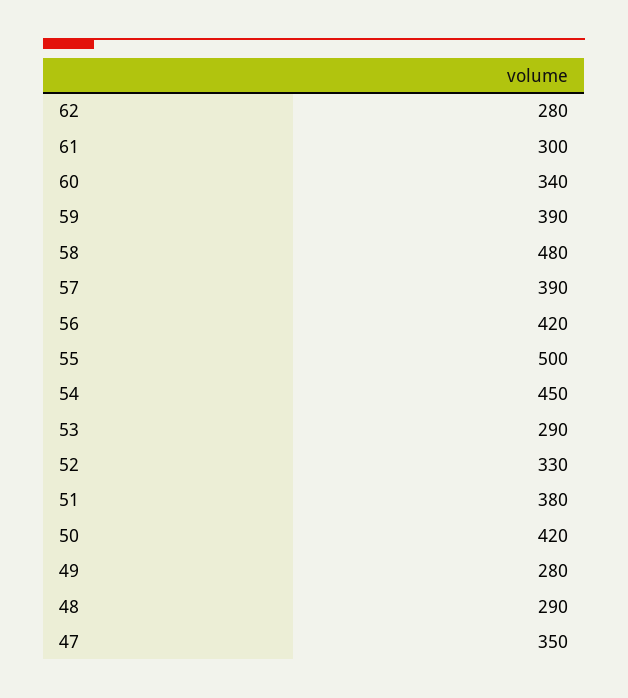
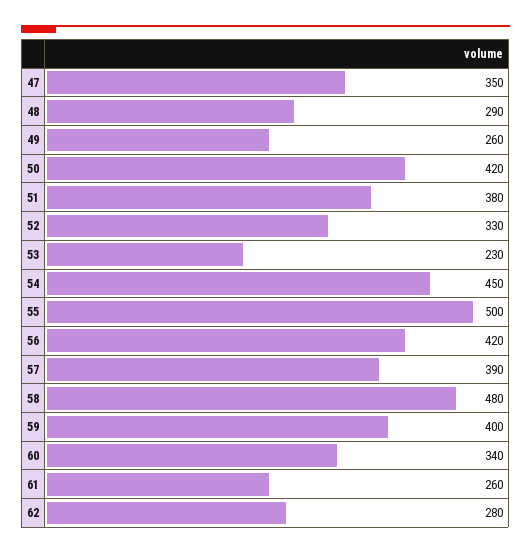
  {
    "62": 280,
-   "61": 300,
+   "61": 260,
    "60": 340,
-   "59": 390,
+   "59": 400,
    "58": 480,
    "57": 390,
    "56": 420,
    "55": 500,
    "54": 450,
-   "53": 290,
+   "53": 230,
    "52": 330,
    "51": 380,
    "50": 420,
-   "49": 280,
+   "49": 260,
    "48": 290,
    "47": 350
  }

